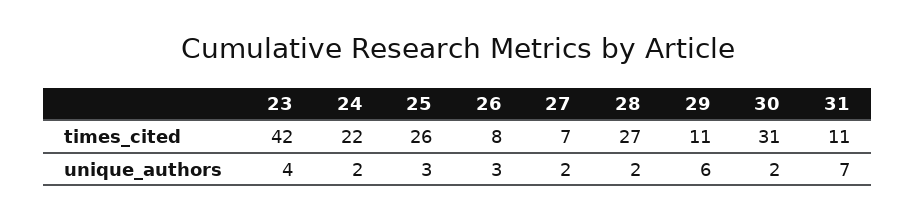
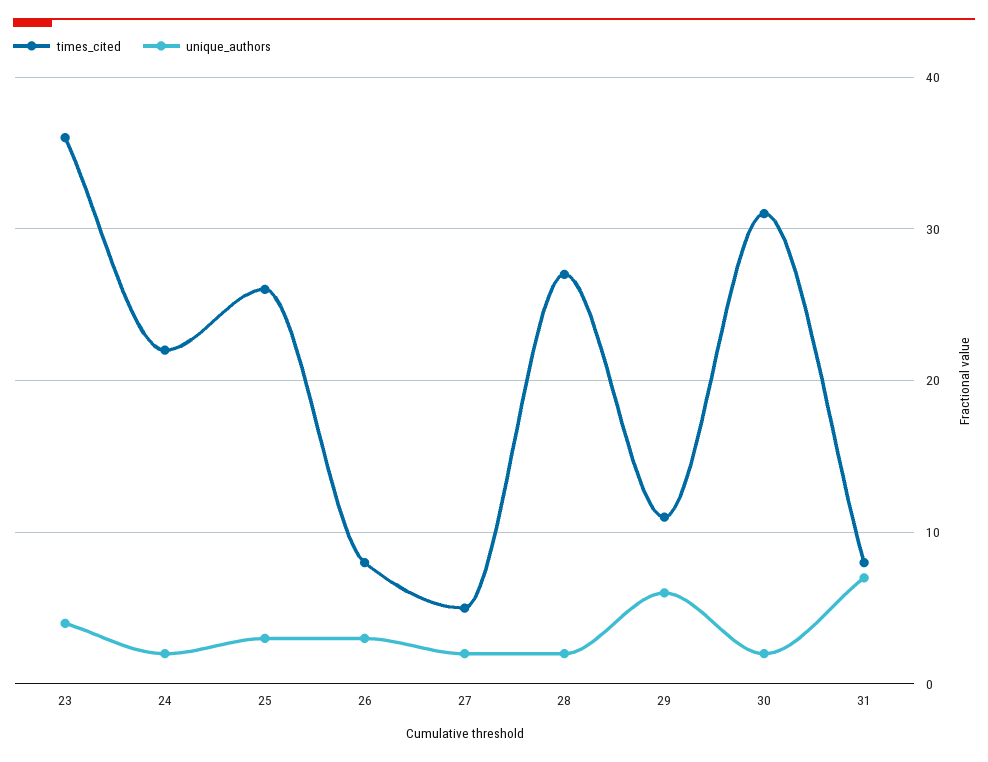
  {
    "times_cited": {
-     "23": 42,
+     "23": 36,
      "24": 22,
      "25": 26,
      "26": 8,
-     "27": 7,
+     "27": 5,
      "28": 27,
      "29": 11,
      "30": 31,
-     "31": 11
+     "31": 8
    },
    "unique_authors": {
      "23": 4,
      "24": 2,
      "25": 3,
      "26": 3,
      "27": 2,
      "28": 2,
      "29": 6,
      "30": 2,
      "31": 7
    }
  }

